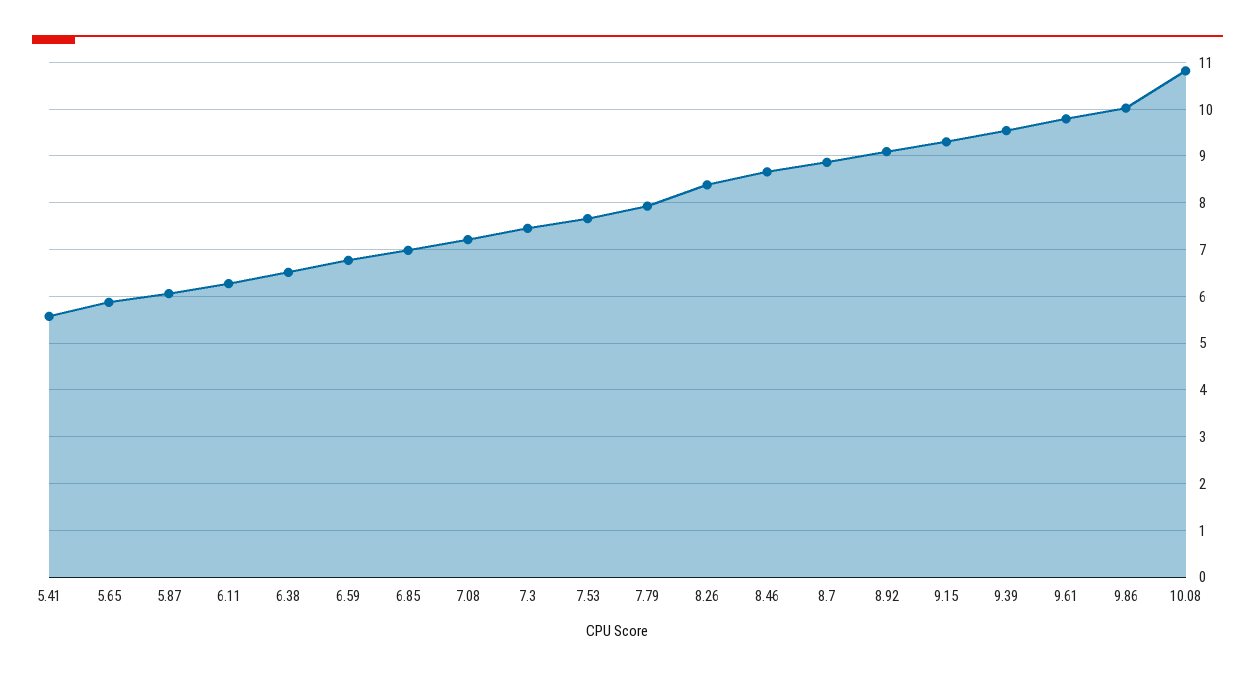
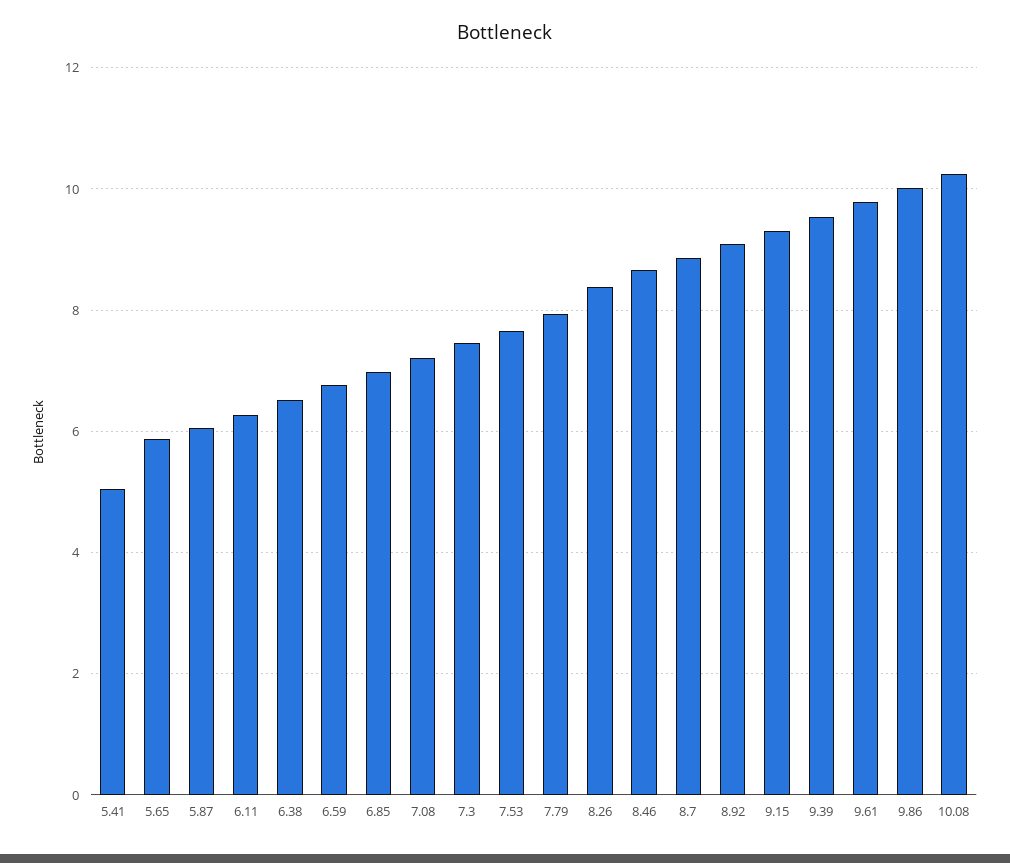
  {
-   "5.41": 5.6,
+   "5.41": 5,
    "5.65": 5.8,
    "5.87": 6,
    "6.11": 6.2,
    "6.38": 6.6,
    "6.59": 6.8,
    "6.85": 7,
    "7.08": 7.2,
    "7.3": 7.4,
    "7.53": 7.6,
    "7.79": 8,
    "8.26": 8.4,
    "8.46": 8.6,
    "8.7": 8.8,
    "8.92": 9,
    "9.15": 9.4,
    "9.39": 9.6,
    "9.61": 9.8,
    "9.86": 10,
-   "10.08": 10.8
+   "10.08": 10.2
  }

